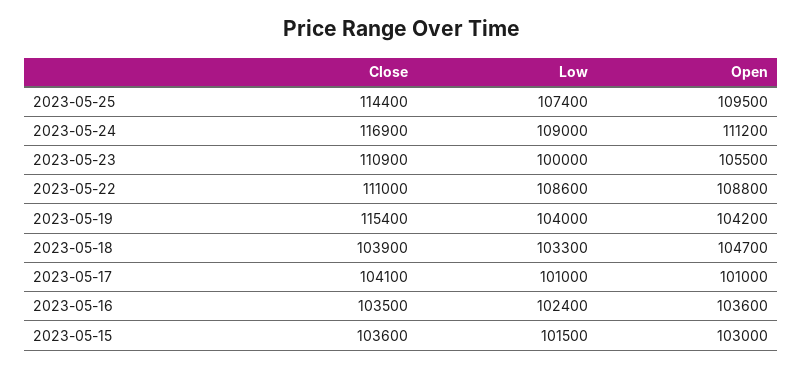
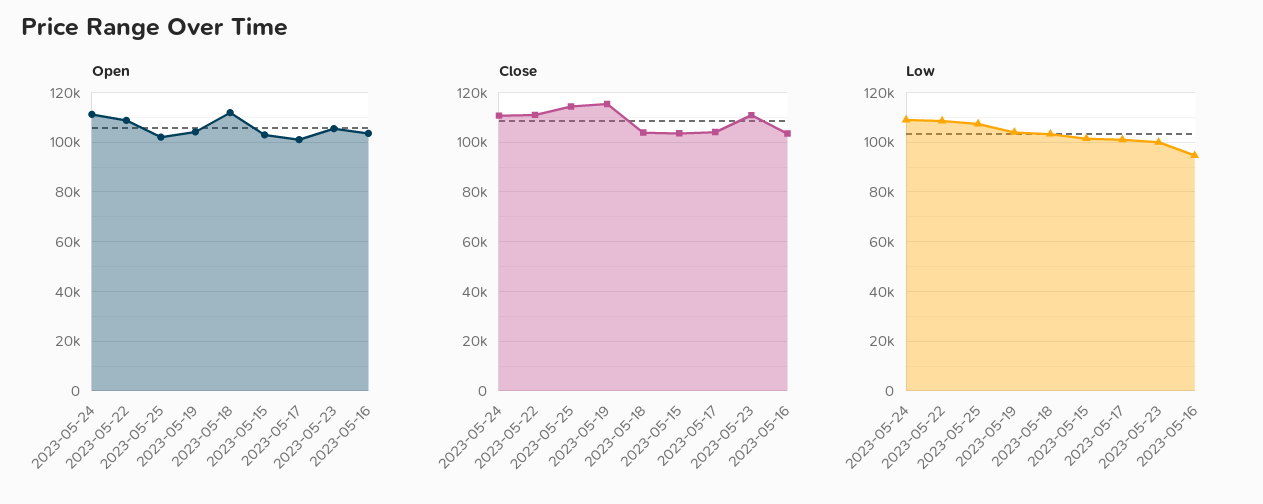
  {
    "Close": {
      "2023-05-25": 114400,
-     "2023-05-24": 116900,
+     "2023-05-24": 110000,
      "2023-05-23": 110900,
      "2023-05-22": 111000,
      "2023-05-19": 115400,
      "2023-05-18": 103900,
      "2023-05-17": 104100,
      "2023-05-16": 103500,
      "2023-05-15": 103600
    },
    "Low": {
      "2023-05-25": 107400,
      "2023-05-24": 109000,
      "2023-05-23": 100000,
      "2023-05-22": 108600,
      "2023-05-19": 104000,
      "2023-05-18": 103300,
      "2023-05-17": 101000,
-     "2023-05-16": 102400,
+     "2023-05-16": 95000,
      "2023-05-15": 101500
    },
    "Open": {
-     "2023-05-25": 109500,
+     "2023-05-25": 102500,
      "2023-05-24": 111200,
      "2023-05-23": 105500,
      "2023-05-22": 108800,
      "2023-05-19": 104200,
-     "2023-05-18": 104700,
+     "2023-05-18": 112500,
      "2023-05-17": 101000,
      "2023-05-16": 103600,
      "2023-05-15": 103000
    }
  }

